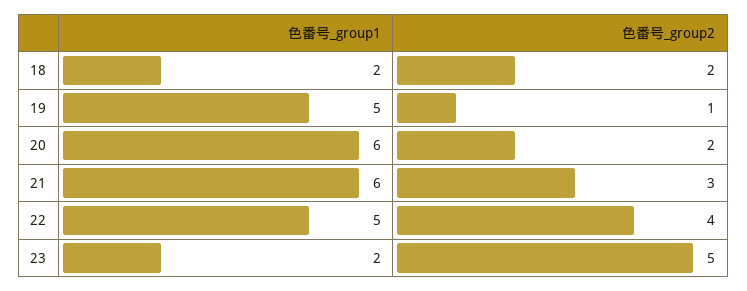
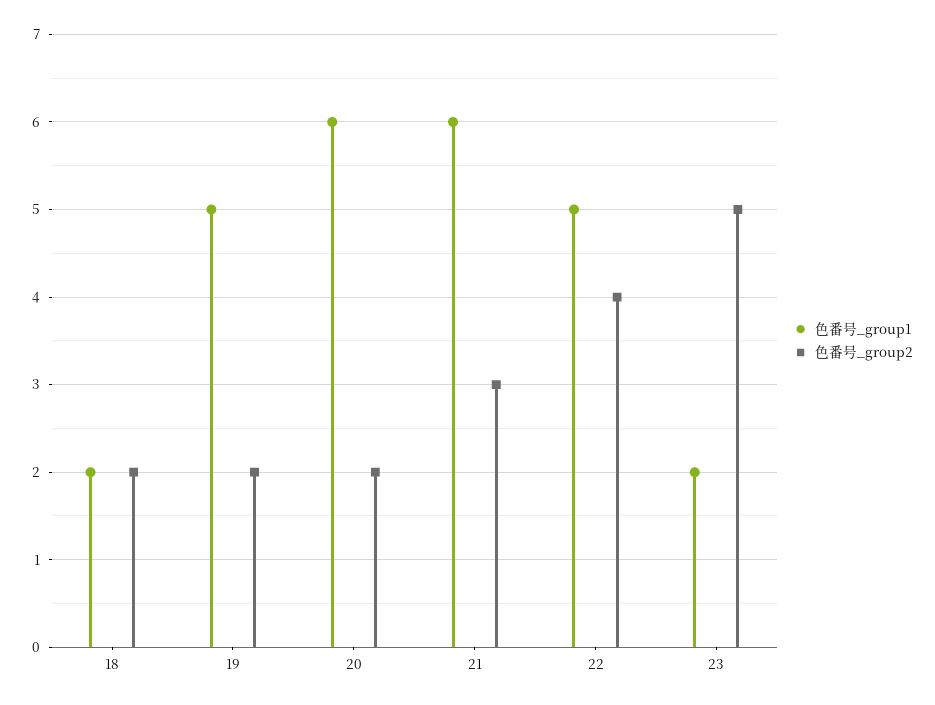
  {
    "色番号_group1": {
      "18": 2,
      "19": 5,
      "20": 6,
      "21": 6,
      "22": 5,
      "23": 2
    },
    "色番号_group2": {
      "18": 2,
-     "19": 1,
+     "19": 2,
      "20": 2,
      "21": 3,
      "22": 4,
      "23": 5
    }
  }

